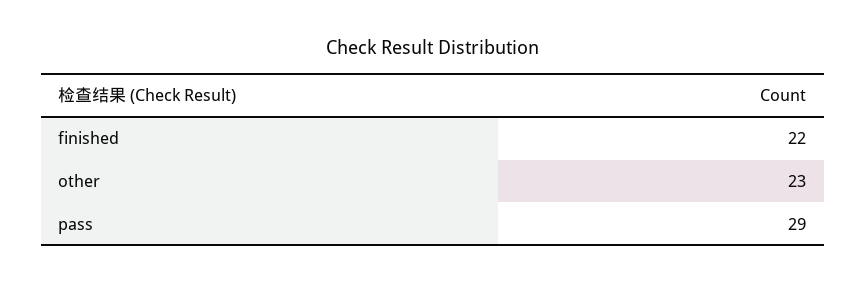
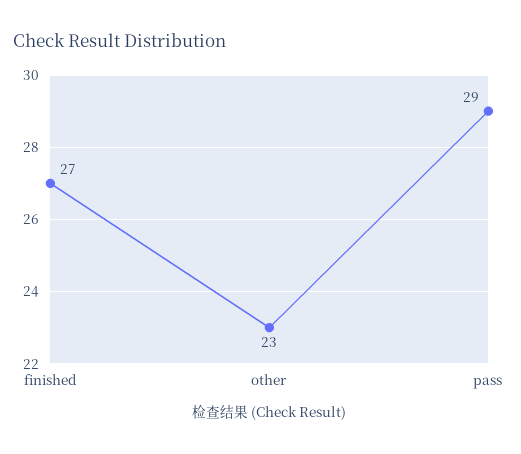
  {
-   "finished": 22,
+   "finished": 27,
    "other": 23,
    "pass": 29
  }

